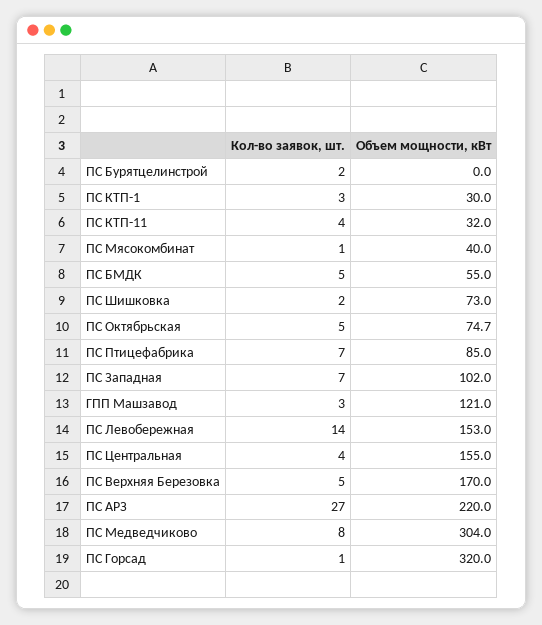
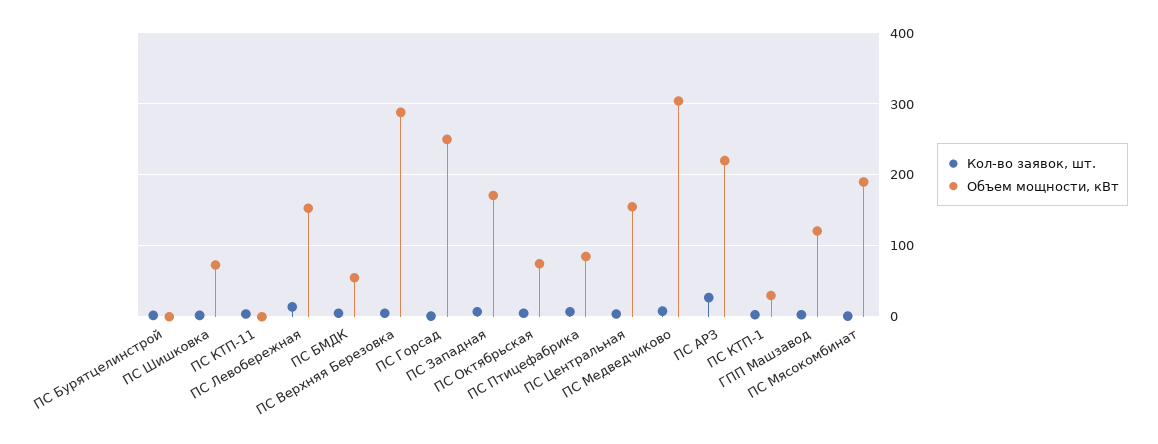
  {
    "Кол-во заявок, шт.": {
      "ПС Бурятцелинстрой": 2,
      "ПС КТП-1": 3,
      "ПС КТП-11": 4,
      "ПС Мясокомбинат": 1,
      "ПС БМДК": 5,
      "ПС Шишковка": 2,
      "ПС Октябрьская": 5,
      "ПС Птицефабрика": 7,
      "ПС Западная": 7,
      "ГПП Машзавод": 3,
      "ПС Левобережная": 14,
      "ПС Центральная": 4,
      "ПС Верхняя Березовка": 5,
      "ПС АРЗ": 27,
      "ПС Медведчиково": 8,
      "ПС Горсад": 1
    },
    "Объем мощности, кВт": {
      "ПС Бурятцелинстрой": 0,
      "ПС КТП-1": 30,
-     "ПС КТП-11": 32,
+     "ПС КТП-11": 0,
-     "ПС Мясокомбинат": 40,
+     "ПС Мясокомбинат": 190,
      "ПС БМДК": 55,
      "ПС Шишковка": 73,
      "ПС Октябрьская": 74.7,
      "ПС Птицефабрика": 85,
-     "ПС Западная": 102,
+     "ПС Западная": 170,
      "ГПП Машзавод": 121,
      "ПС Левобережная": 153,
      "ПС Центральная": 155,
-     "ПС Верхняя Березовка": 170,
+     "ПС Верхняя Березовка": 290,
      "ПС АРЗ": 220,
      "ПС Медведчиково": 304,
-     "ПС Горсад": 320
+     "ПС Горсад": 250
    }
  }

